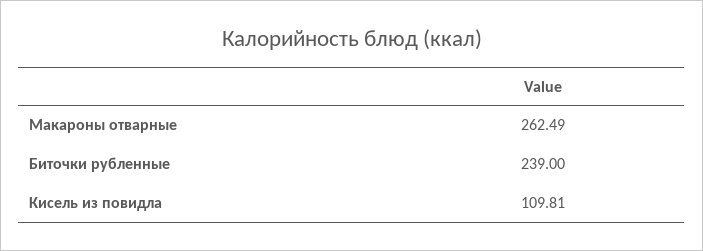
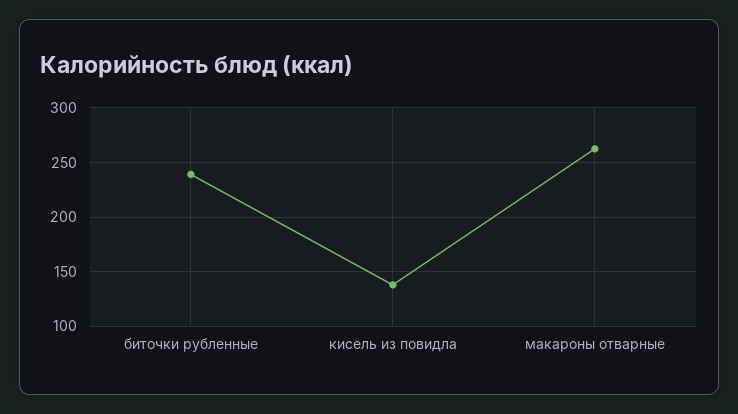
  {
    "Макароны отварные": 262.49,
    "Биточки рубленные": 239,
-   "Кисель из повидла": 109.81
+   "Кисель из повидла": 140
  }

